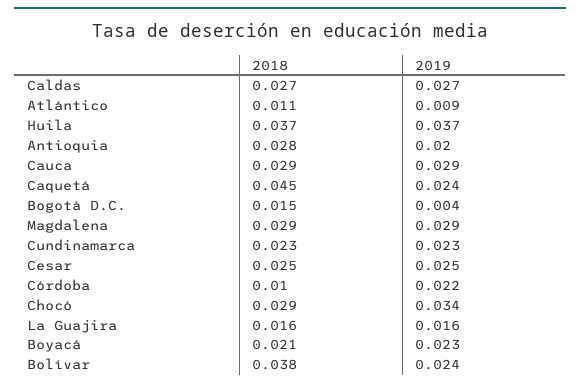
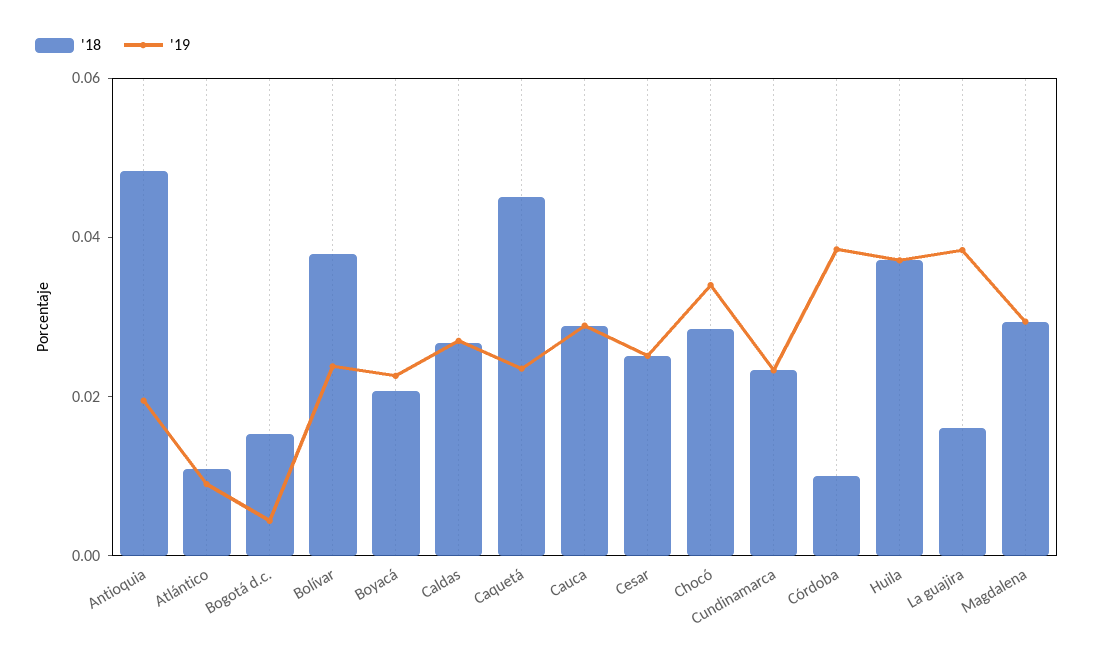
  {
    "2018": {
      "Caldas": 0.027,
      "Atlántico": 0.011,
      "Huila": 0.037,
-     "Antioquia": 0.028,
+     "Antioquia": 0.05,
      "Cauca": 0.029,
      "Caquetá": 0.045,
      "Bogotá D.C.": 0.015,
      "Magdalena": 0.029,
      "Cundinamarca": 0.023,
      "Cesar": 0.025,
      "Córdoba": 0.01,
      "Chocó": 0.029,
      "La Guajira": 0.016,
      "Boyacá": 0.021,
      "Bolívar": 0.038
    },
    "2019": {
      "Caldas": 0.027,
      "Atlántico": 0.009,
      "Huila": 0.037,
      "Antioquia": 0.02,
      "Cauca": 0.029,
      "Caquetá": 0.024,
      "Bogotá D.C.": 0.004,
      "Magdalena": 0.029,
      "Cundinamarca": 0.023,
      "Cesar": 0.025,
-     "Córdoba": 0.022,
+     "Córdoba": 0.04,
      "Chocó": 0.034,
-     "La Guajira": 0.016,
+     "La Guajira": 0.04,
      "Boyacá": 0.023,
      "Bolívar": 0.024
    }
  }

